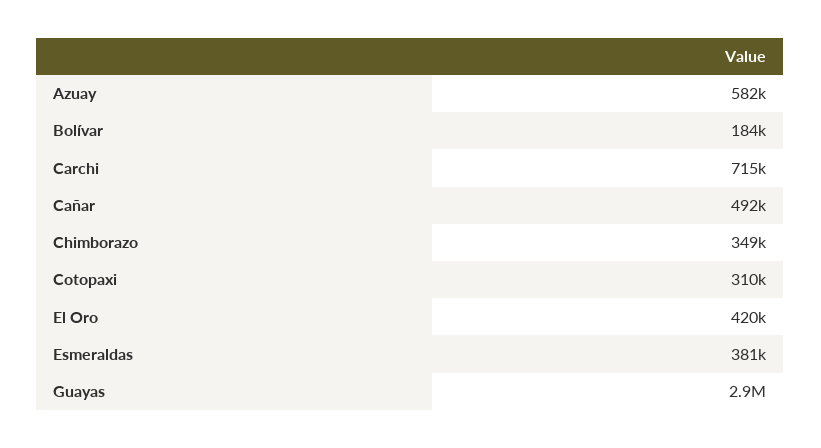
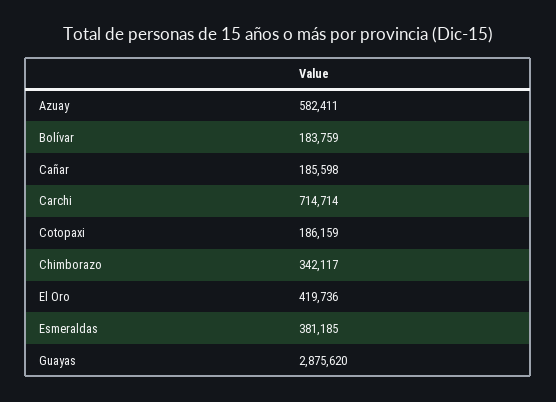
  {
    "Azuay": 582411,
    "Bolívar": 183759,
    "Carchi": 714714,
-   "Cañar": 492000,
+   "Cañar": 185598,
-   "Chimborazo": 349000,
+   "Chimborazo": 342117,
-   "Cotopaxi": 310000,
+   "Cotopaxi": 186159,
    "El Oro": 419736,
    "Esmeraldas": 381185,
    "Guayas": 2875620
  }

